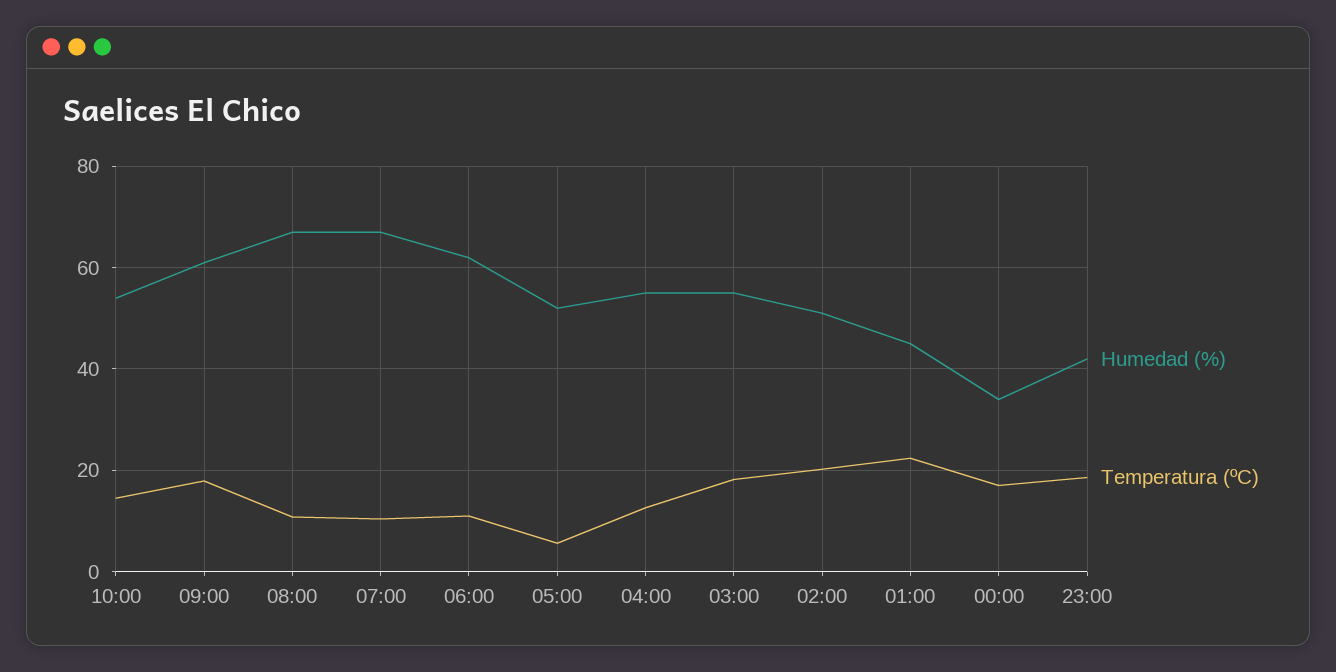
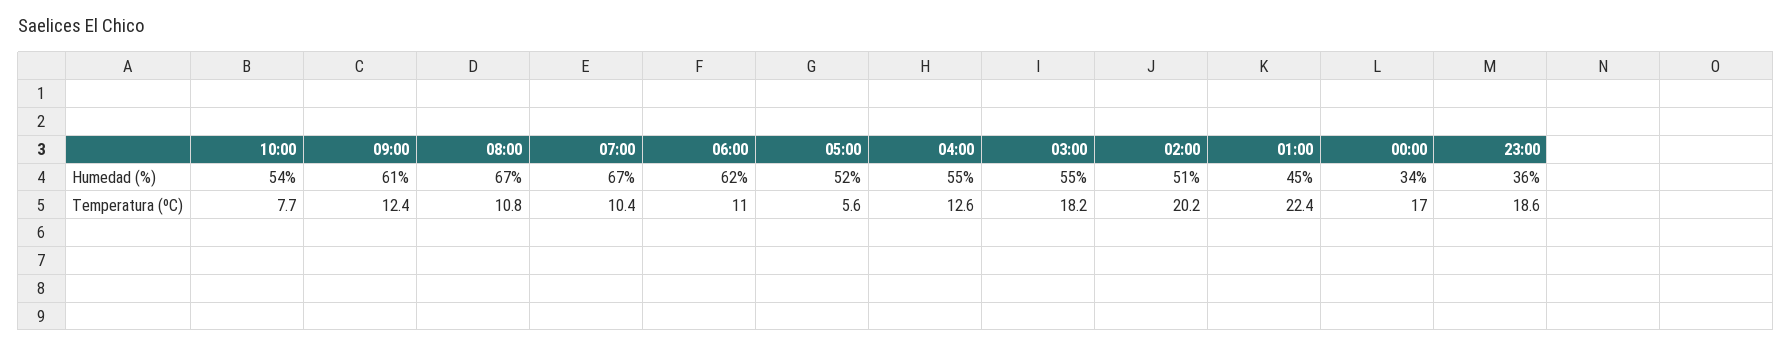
  {
    "Humedad (%)": {
      "10:00": 54,
      "09:00": 61,
      "08:00": 67,
      "07:00": 67,
      "06:00": 62,
      "05:00": 52,
      "04:00": 55,
      "03:00": 55,
      "02:00": 51,
      "01:00": 45,
      "00:00": 34,
-     "23:00": 42
+     "23:00": 36
    },
    "Temperatura (ºC)": {
-     "10:00": 14,
+     "10:00": 7.7,
-     "09:00": 18,
+     "09:00": 12.4,
      "08:00": 10.8,
      "07:00": 10.4,
      "06:00": 11,
      "05:00": 5.6,
      "04:00": 12.6,
      "03:00": 18.2,
      "02:00": 20.2,
      "01:00": 22.4,
      "00:00": 17,
      "23:00": 18.6
    }
  }

